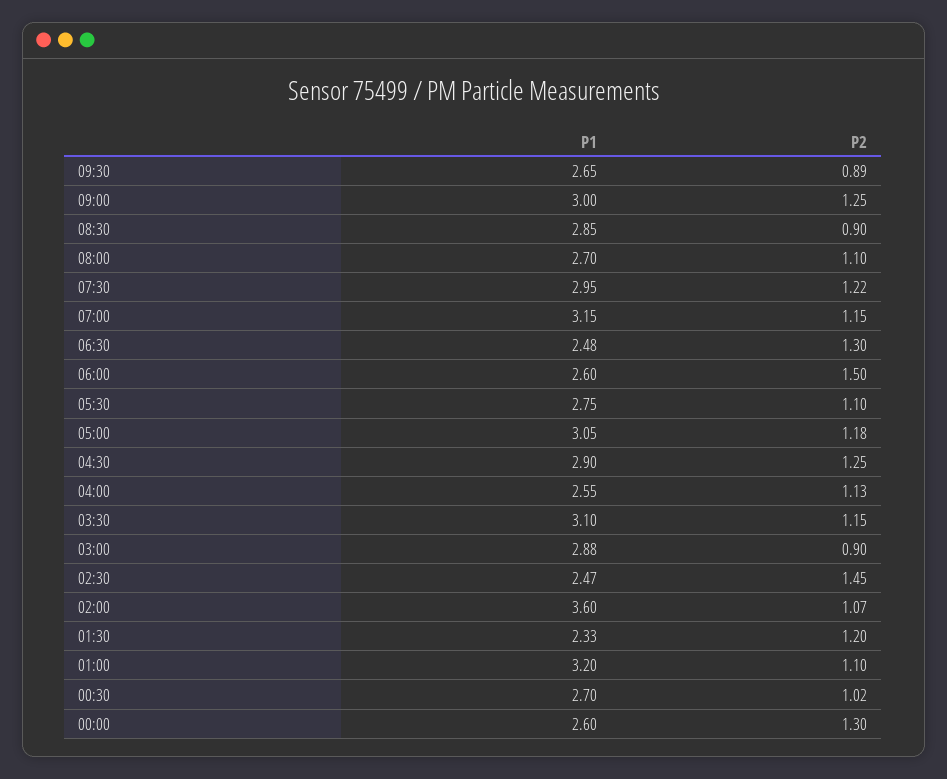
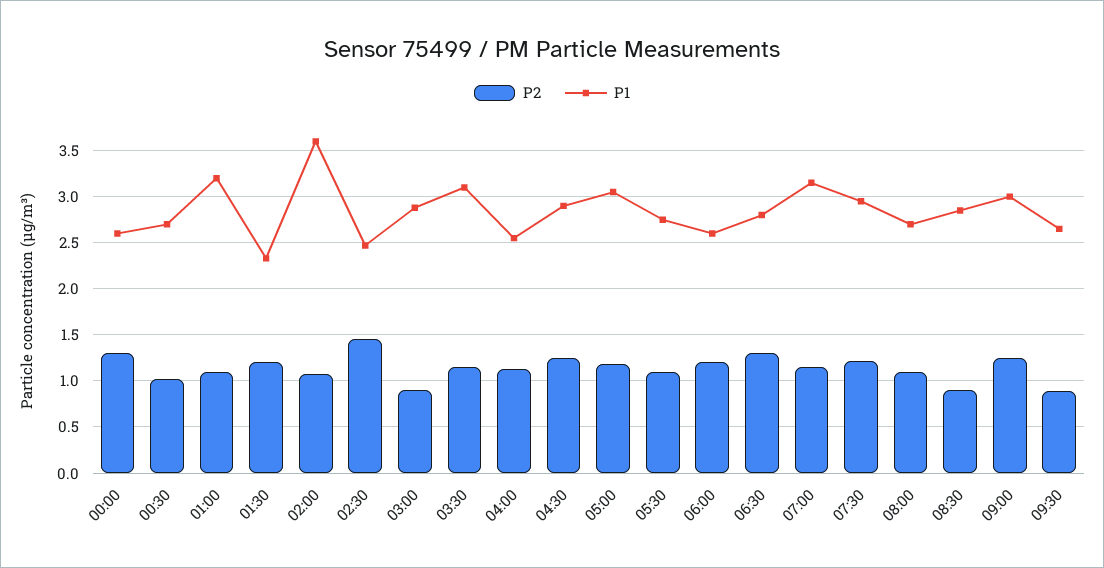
  {
    "P1": {
      "09:30": 2.65,
      "09:00": 3,
      "08:30": 2.85,
      "08:00": 2.7,
      "07:30": 2.95,
      "07:00": 3.15,
-     "06:30": 2.48,
+     "06:30": 2.8,
      "06:00": 2.6,
      "05:30": 2.75,
      "05:00": 3.05,
      "04:30": 2.9,
      "04:00": 2.55,
      "03:30": 3.1,
      "03:00": 2.88,
      "02:30": 2.47,
      "02:00": 3.6,
      "01:30": 2.33,
      "01:00": 3.2,
      "00:30": 2.7,
      "00:00": 2.6
    },
    "P2": {
      "09:30": 0.89,
      "09:00": 1.25,
      "08:30": 0.9,
      "08:00": 1.1,
      "07:30": 1.22,
      "07:00": 1.15,
      "06:30": 1.3,
-     "06:00": 1.5,
+     "06:00": 1.2,
      "05:30": 1.1,
      "05:00": 1.18,
      "04:30": 1.25,
      "04:00": 1.13,
      "03:30": 1.15,
      "03:00": 0.9,
      "02:30": 1.45,
      "02:00": 1.07,
      "01:30": 1.2,
      "01:00": 1.1,
      "00:30": 1.02,
      "00:00": 1.3
    }
  }

